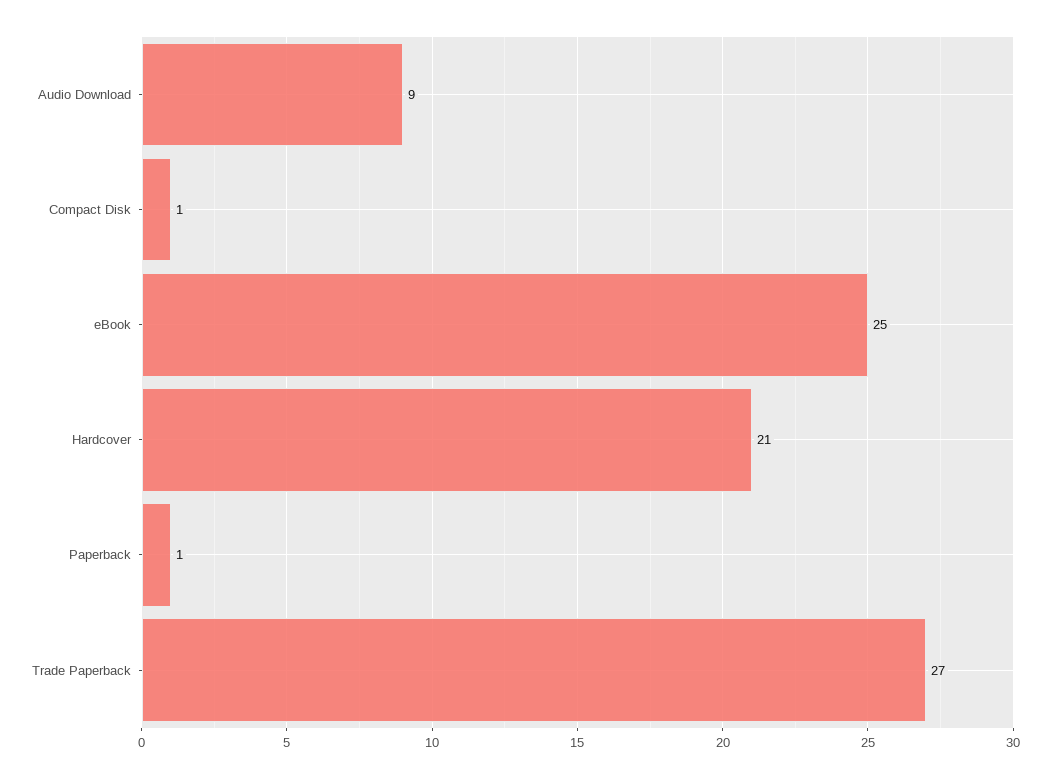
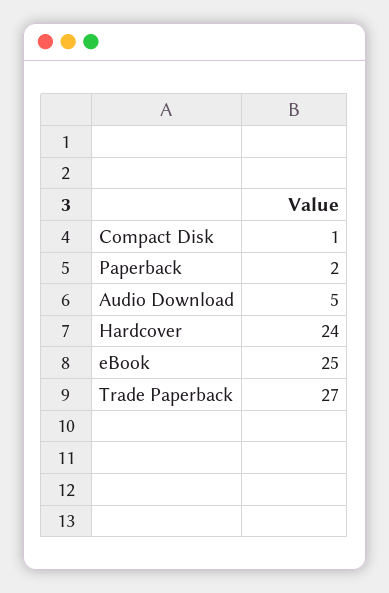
  {
-   "Audio Download": 9,
+   "Audio Download": 5,
    "Compact Disk": 1,
    "eBook": 25,
-   "Hardcover": 21,
+   "Hardcover": 24,
-   "Paperback": 1,
+   "Paperback": 2,
    "Trade Paperback": 27
  }

